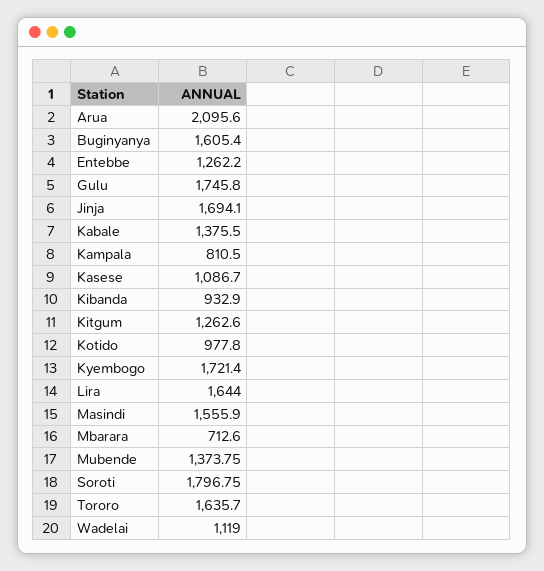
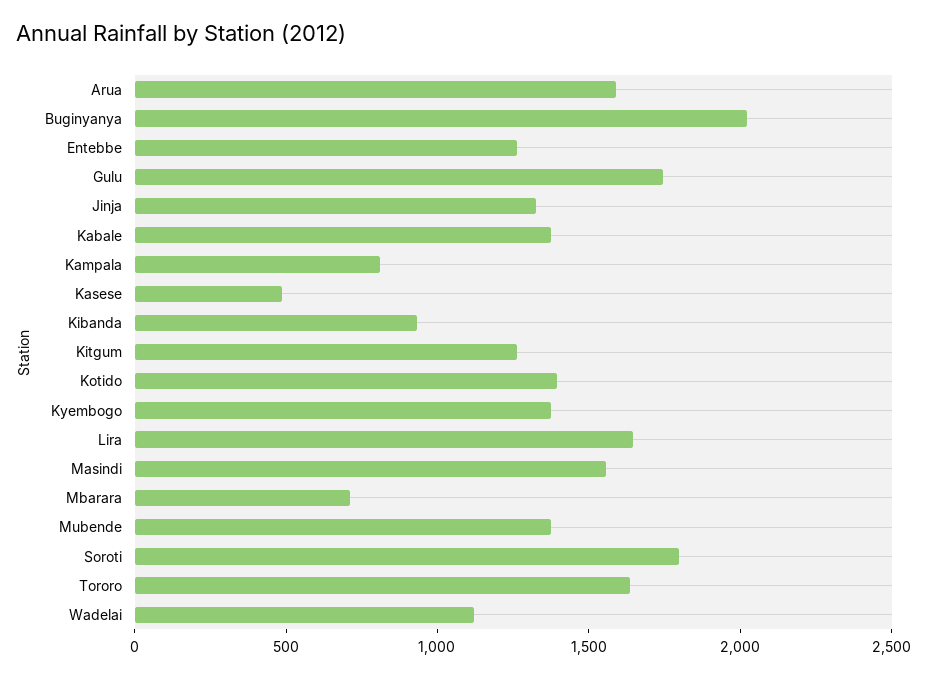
  {
-   "Arua": 2095.6,
+   "Arua": 1600,
-   "Buginyanya": 1605.4,
+   "Buginyanya": 2000,
    "Entebbe": 1262.2,
    "Gulu": 1745.8,
-   "Jinja": 1694.1,
+   "Jinja": 1300,
    "Kabale": 1375.5,
    "Kampala": 810.5,
-   "Kasese": 1086.7,
+   "Kasese": 500,
    "Kibanda": 932.9,
    "Kitgum": 1262.6,
-   "Kotido": 977.8,
+   "Kotido": 1400,
-   "Kyembogo": 1721.4,
+   "Kyembogo": 1400,
    "Lira": 1644,
    "Masindi": 1555.9,
    "Mbarara": 712.6,
    "Mubende": 1373.75,
    "Soroti": 1796.75,
    "Tororo": 1635.7,
    "Wadelai": 1119
  }

